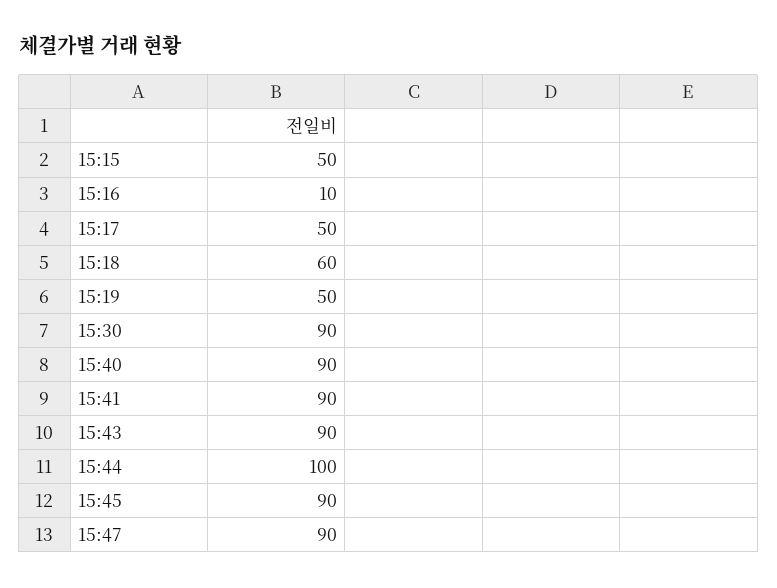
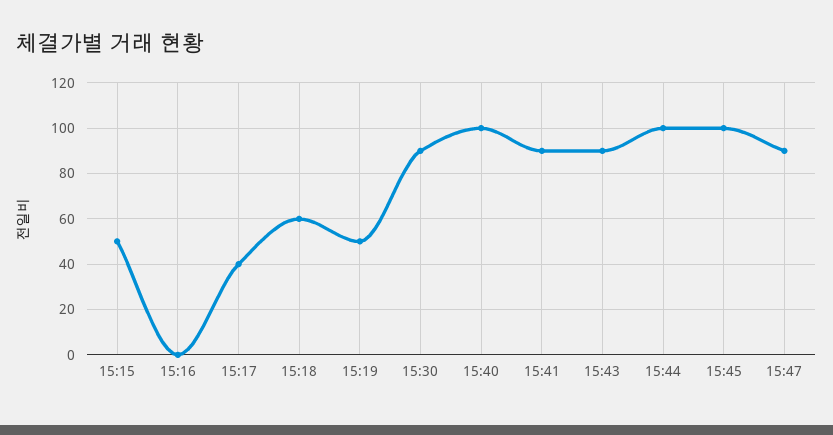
  {
    "15:15": 50,
-   "15:16": 10,
+   "15:16": 0,
-   "15:17": 50,
+   "15:17": 40,
    "15:18": 60,
    "15:19": 50,
    "15:30": 90,
-   "15:40": 90,
+   "15:40": 100,
    "15:41": 90,
    "15:43": 90,
    "15:44": 100,
-   "15:45": 90,
+   "15:45": 100,
    "15:47": 90
  }

